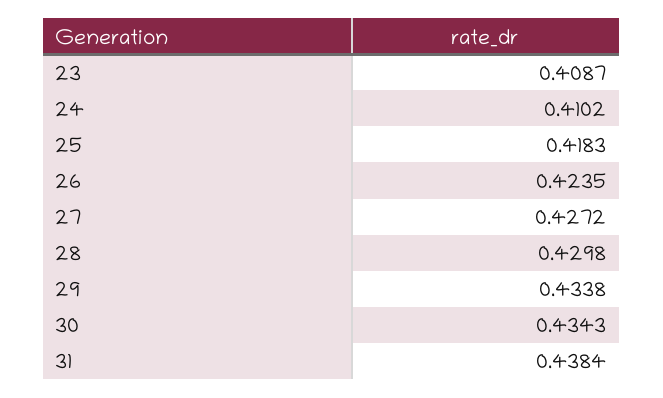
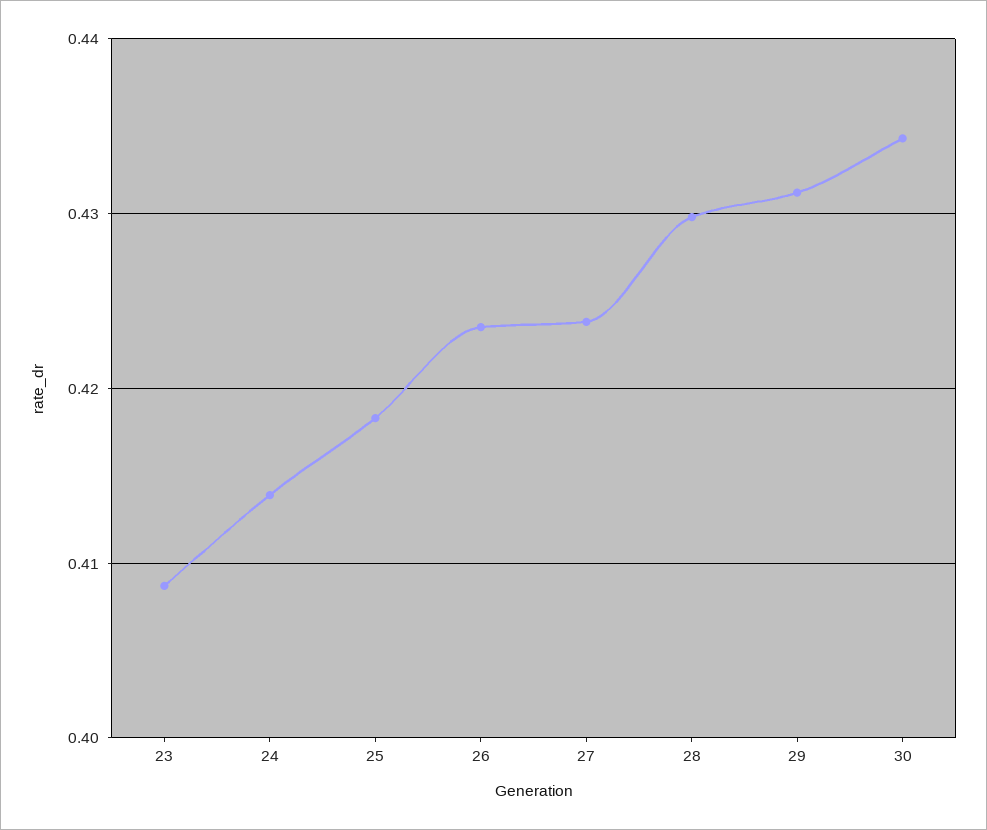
  {
    "23": 0.4087,
-   "24": 0.4102,
+   "24": 0.414,
    "25": 0.4183,
    "26": 0.4235,
-   "27": 0.4272,
+   "27": 0.424,
    "28": 0.4298,
-   "29": 0.4338,
+   "29": 0.431,
-   "30": 0.4343,
+   "30": 0.4343
-   "31": 0.4384
  }

